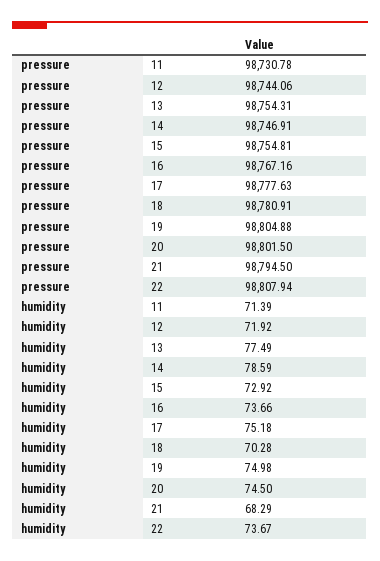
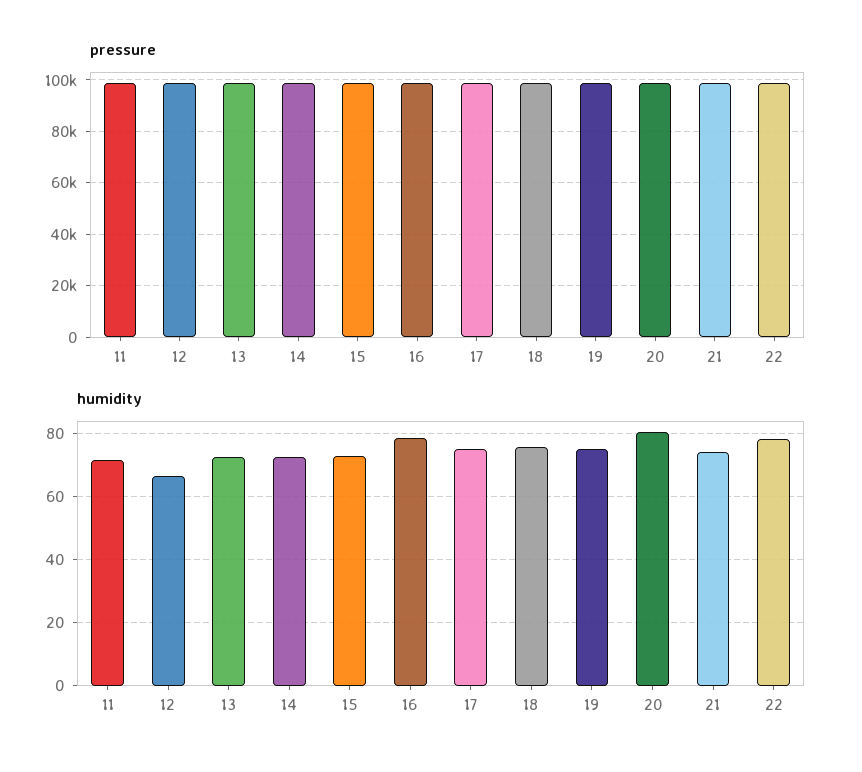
  {
    "pressure": {
      "11": 98730.78,
      "12": 98744.06,
      "13": 98754.31,
      "14": 98746.91,
      "15": 98754.81,
      "16": 98767.16,
      "17": 98777.63,
      "18": 98780.91,
      "19": 98804.88,
      "20": 98801.5,
      "21": 98794.5,
      "22": 98807.94
    },
    "humidity": {
      "11": 71.39,
-     "12": 71.92,
+     "12": 66,
-     "13": 77.49,
+     "13": 72,
-     "14": 78.59,
+     "14": 72,
      "15": 72.92,
-     "16": 73.66,
+     "16": 78,
      "17": 75.18,
-     "18": 70.28,
+     "18": 76,
      "19": 74.98,
-     "20": 74.5,
+     "20": 80,
-     "21": 68.29,
+     "21": 74,
-     "22": 73.67
+     "22": 78
    }
  }

